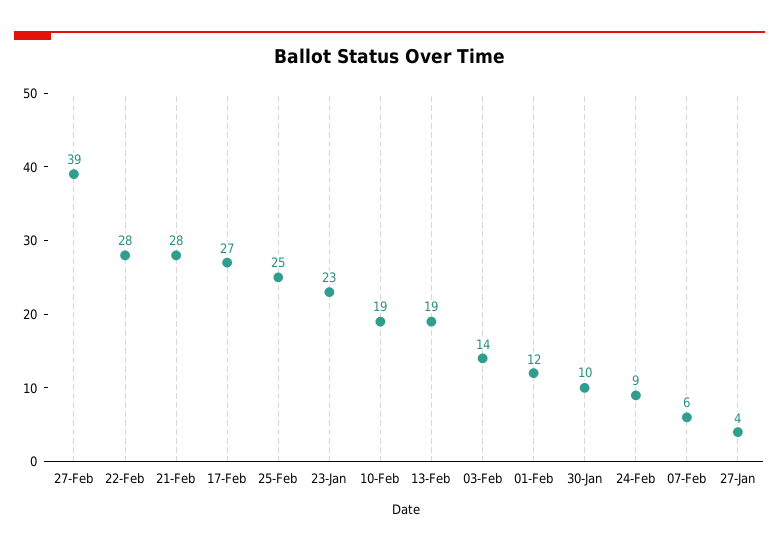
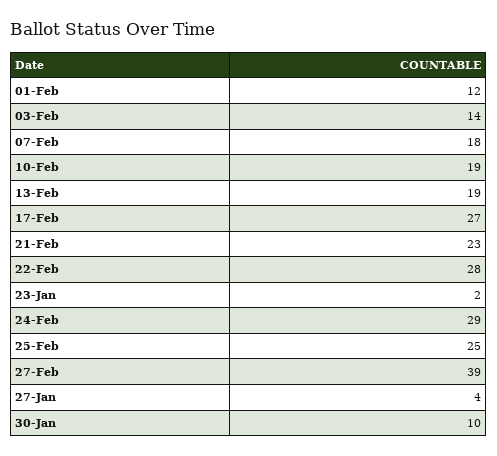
  {
    "27-Feb": 39,
    "22-Feb": 28,
-   "21-Feb": 28,
+   "21-Feb": 23,
    "17-Feb": 27,
    "25-Feb": 25,
-   "23-Jan": 23,
+   "23-Jan": 2,
    "10-Feb": 19,
    "13-Feb": 19,
    "03-Feb": 14,
    "01-Feb": 12,
    "30-Jan": 10,
-   "24-Feb": 9,
+   "24-Feb": 29,
-   "07-Feb": 6,
+   "07-Feb": 18,
    "27-Jan": 4
  }

